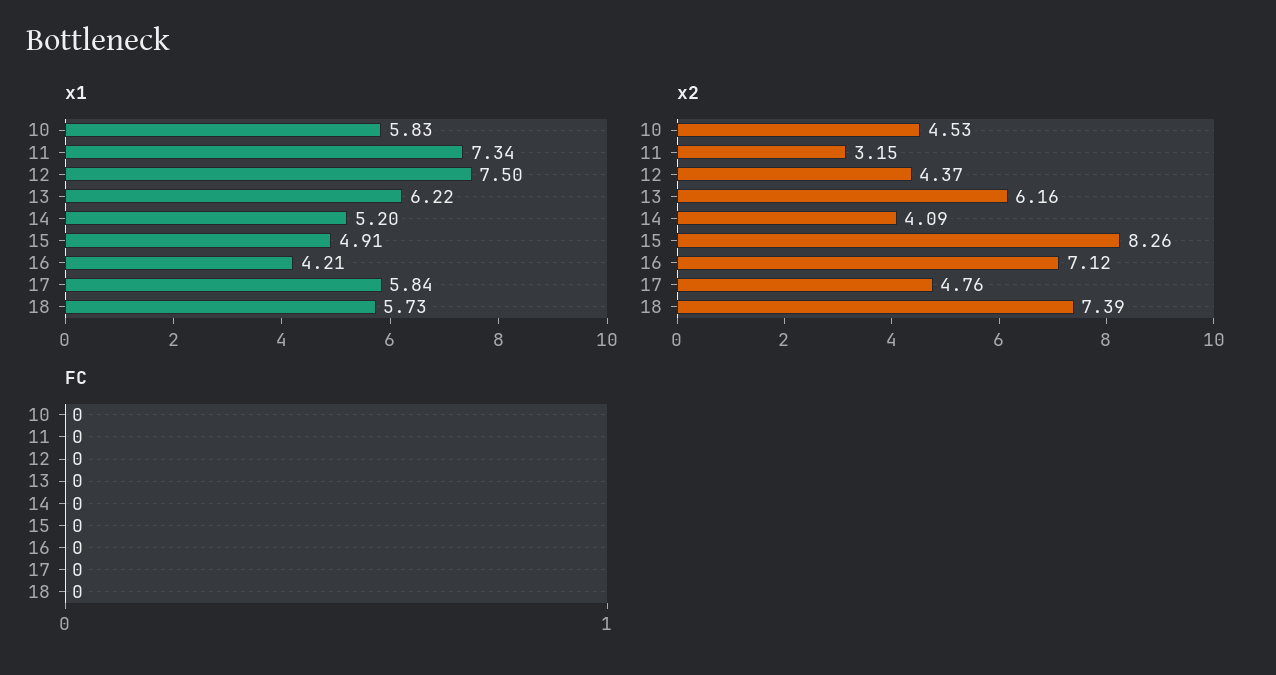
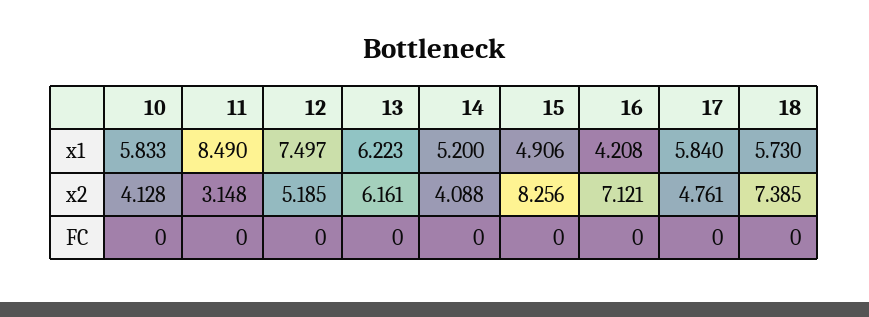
  {
    "x1": {
      "10": 5.833,
-     "11": 7.34,
+     "11": 8.49,
      "12": 7.497,
      "13": 6.223,
      "14": 5.2,
      "15": 4.906,
      "16": 4.208,
      "17": 5.84,
      "18": 5.73
    },
    "x2": {
-     "10": 4.53,
+     "10": 4.128,
      "11": 3.148,
-     "12": 4.37,
+     "12": 5.185,
      "13": 6.161,
      "14": 4.088,
      "15": 8.256,
      "16": 7.121,
      "17": 4.761,
      "18": 7.385
    },
    "FC": {
      "10": 0,
      "11": 0,
      "12": 0,
      "13": 0,
      "14": 0,
      "15": 0,
      "16": 0,
      "17": 0,
      "18": 0
    }
  }

